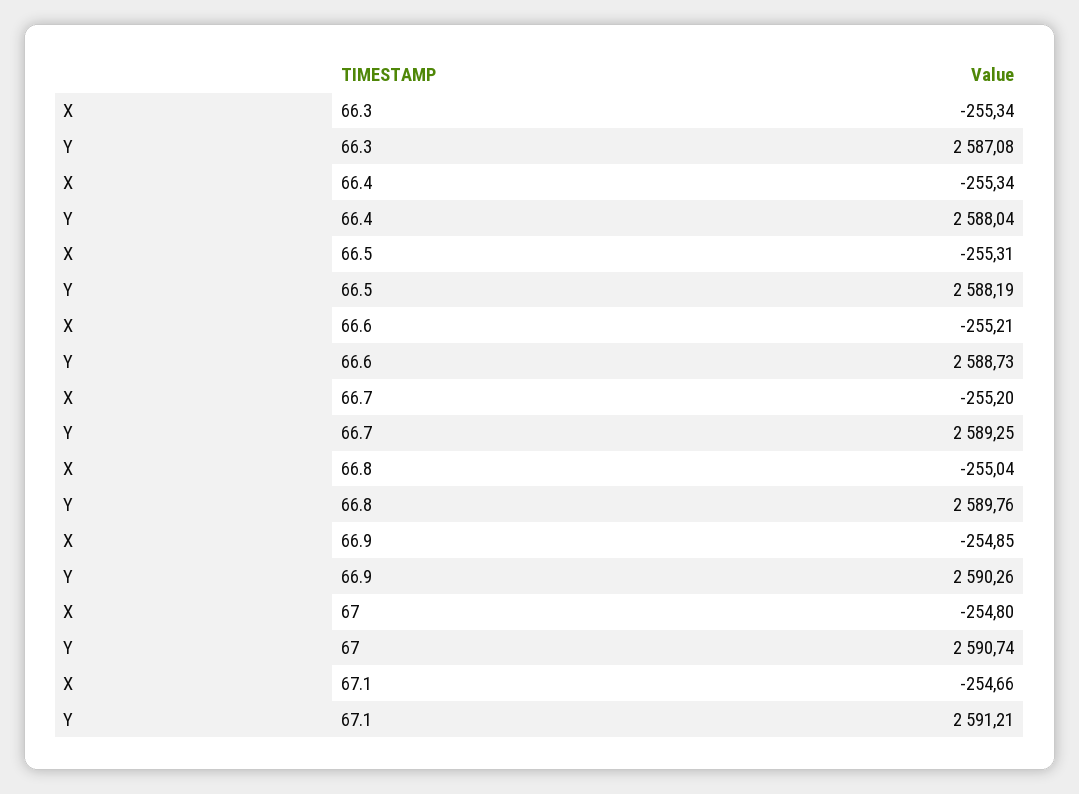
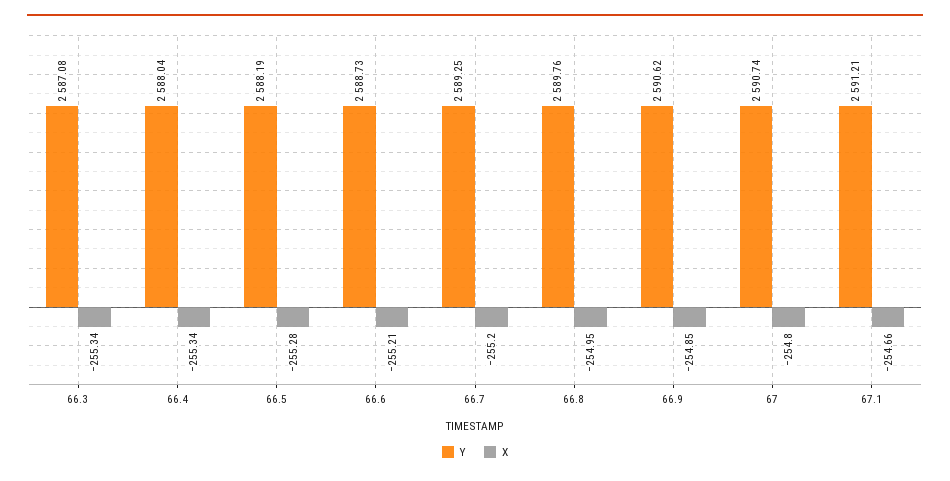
  {
    "X": {
      "66.3": -255.34,
      "66.4": -255.34,
-     "66.5": -255.31,
+     "66.5": -255.28,
      "66.6": -255.21,
      "66.7": -255.2,
-     "66.8": -255.04,
+     "66.8": -254.95,
      "66.9": -254.85,
      "67": -254.8,
      "67.1": -254.66
    },
    "Y": {
      "66.3": 2587.08,
      "66.4": 2588.04,
      "66.5": 2588.19,
      "66.6": 2588.73,
      "66.7": 2589.25,
      "66.8": 2589.76,
-     "66.9": 2590.26,
+     "66.9": 2590.62,
      "67": 2590.74,
      "67.1": 2591.21
    }
  }

